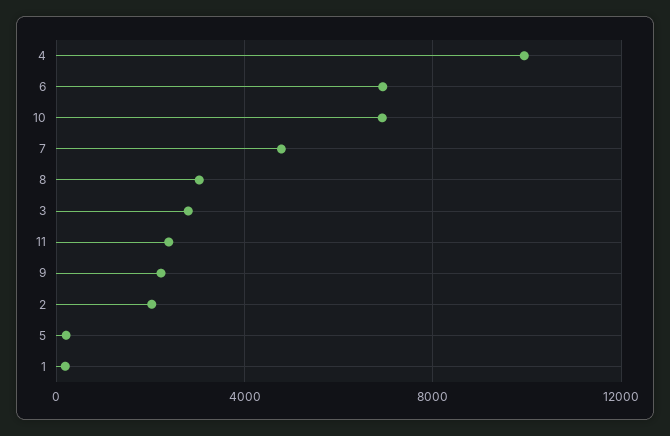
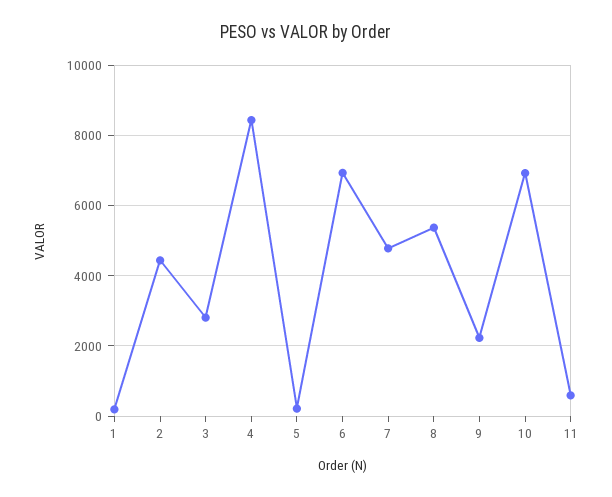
  {
-   "4": 10000,
+   "4": 8400,
    "6": 7000,
    "10": 7000,
    "7": 4800,
-   "8": 3000,
+   "8": 5400,
    "3": 2800,
-   "11": 2500,
+   "11": 600,
    "9": 2200,
-   "2": 2000,
+   "2": 4400,
    "5": 200,
    "1": 200
  }

